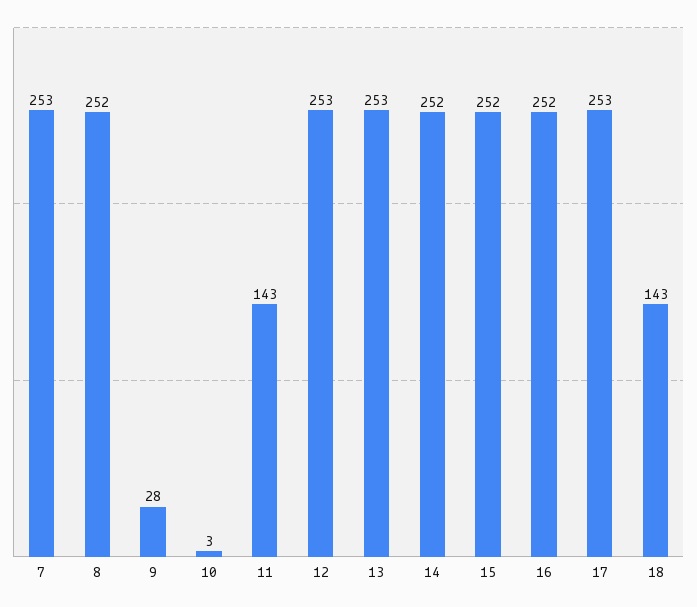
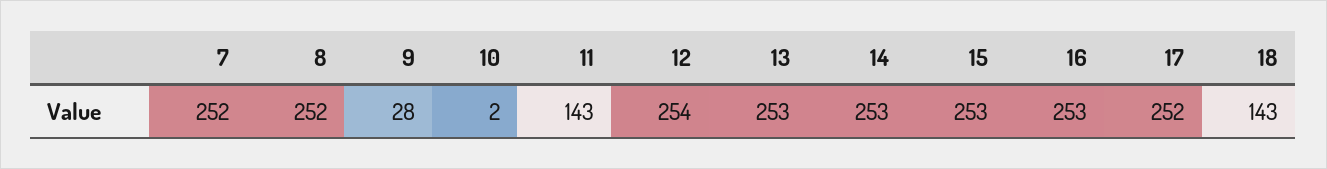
  {
-   "7": 253,
+   "7": 252,
    "8": 252,
    "9": 28,
-   "10": 3,
+   "10": 2,
    "11": 143,
-   "12": 253,
+   "12": 254,
    "13": 253,
-   "14": 252,
+   "14": 253,
-   "15": 252,
+   "15": 253,
-   "16": 252,
+   "16": 253,
-   "17": 253,
+   "17": 252,
    "18": 143
  }

